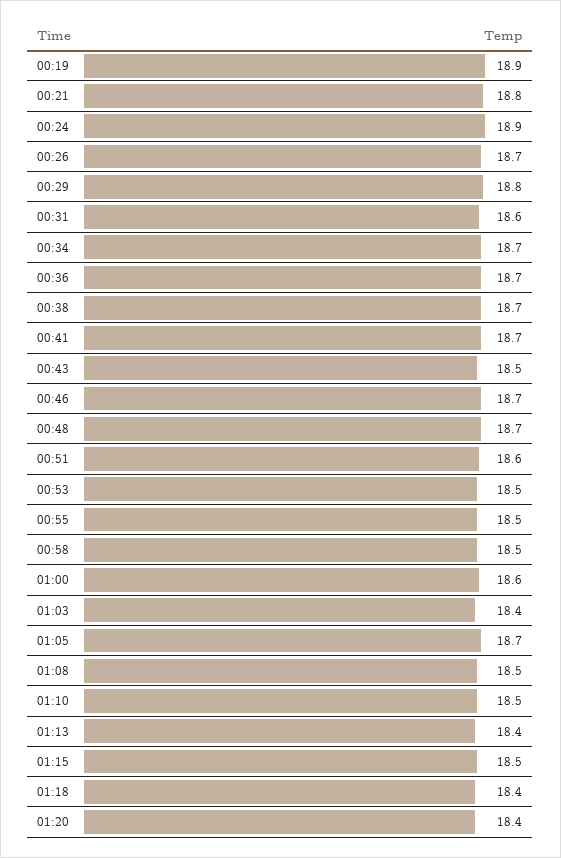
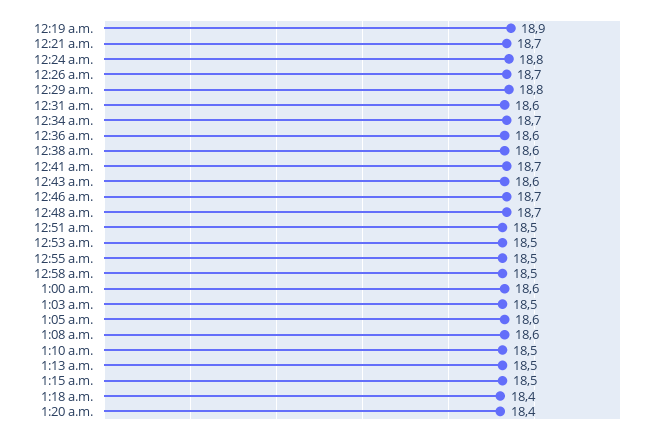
  {
    "00:19": 18.9,
-   "00:21": 18.8,
+   "00:21": 18.7,
-   "00:24": 18.9,
+   "00:24": 18.8,
    "00:26": 18.7,
    "00:29": 18.8,
    "00:31": 18.6,
    "00:34": 18.7,
-   "00:36": 18.7,
+   "00:36": 18.6,
-   "00:38": 18.7,
+   "00:38": 18.6,
    "00:41": 18.7,
-   "00:43": 18.5,
+   "00:43": 18.6,
    "00:46": 18.7,
    "00:48": 18.7,
-   "00:51": 18.6,
+   "00:51": 18.5,
    "00:53": 18.5,
    "00:55": 18.5,
    "00:58": 18.5,
    "01:00": 18.6,
-   "01:03": 18.4,
+   "01:03": 18.5,
-   "01:05": 18.7,
+   "01:05": 18.6,
-   "01:08": 18.5,
+   "01:08": 18.6,
    "01:10": 18.5,
-   "01:13": 18.4,
+   "01:13": 18.5,
    "01:15": 18.5,
    "01:18": 18.4,
    "01:20": 18.4
  }

